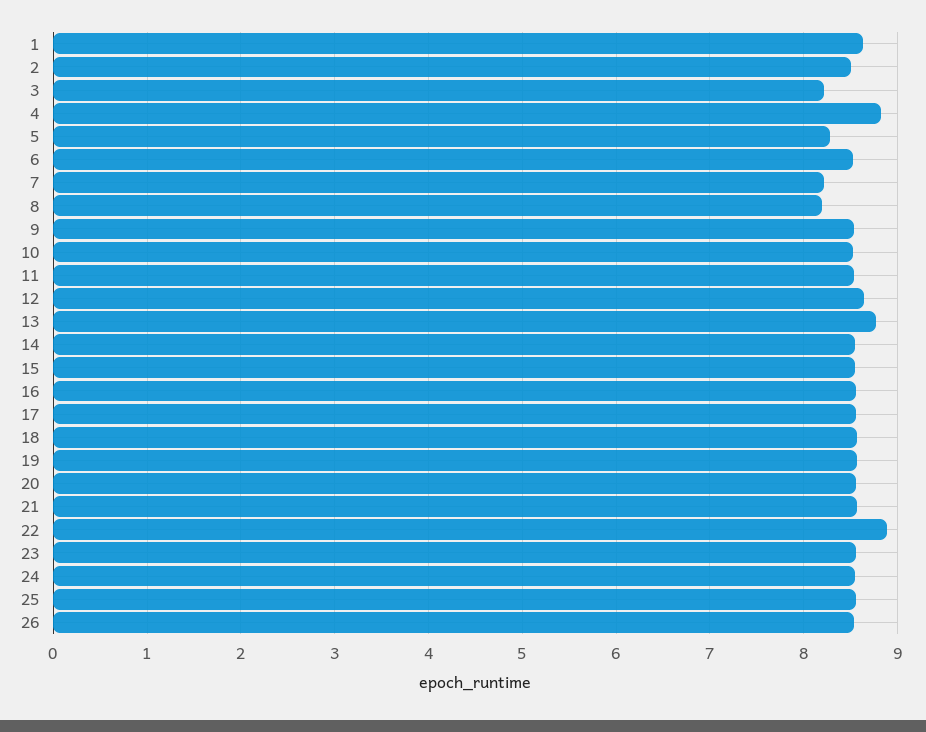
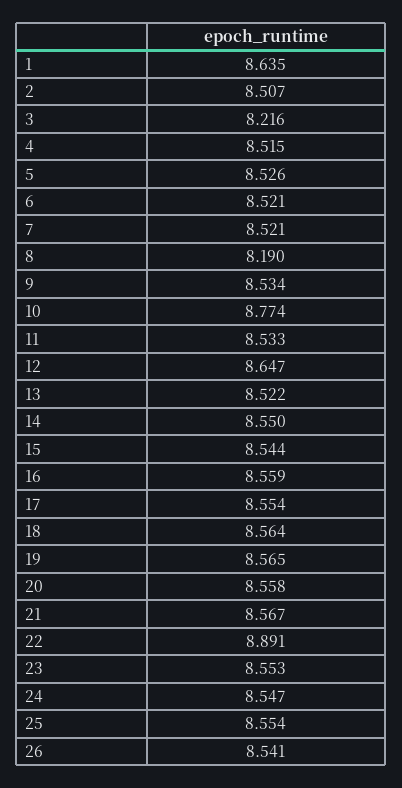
  {
    "1": 8.635,
    "2": 8.507,
    "3": 8.216,
-   "4": 8.8,
+   "4": 8.515,
-   "5": 8.3,
+   "5": 8.526,
    "6": 8.521,
-   "7": 8.2,
+   "7": 8.521,
    "8": 8.19,
    "9": 8.534,
-   "10": 8.5,
+   "10": 8.774,
    "11": 8.533,
    "12": 8.647,
-   "13": 8.8,
+   "13": 8.522,
    "14": 8.55,
    "15": 8.544,
    "16": 8.559,
    "17": 8.554,
    "18": 8.564,
    "19": 8.565,
    "20": 8.558,
    "21": 8.567,
    "22": 8.891,
    "23": 8.553,
    "24": 8.547,
    "25": 8.554,
    "26": 8.541
  }

